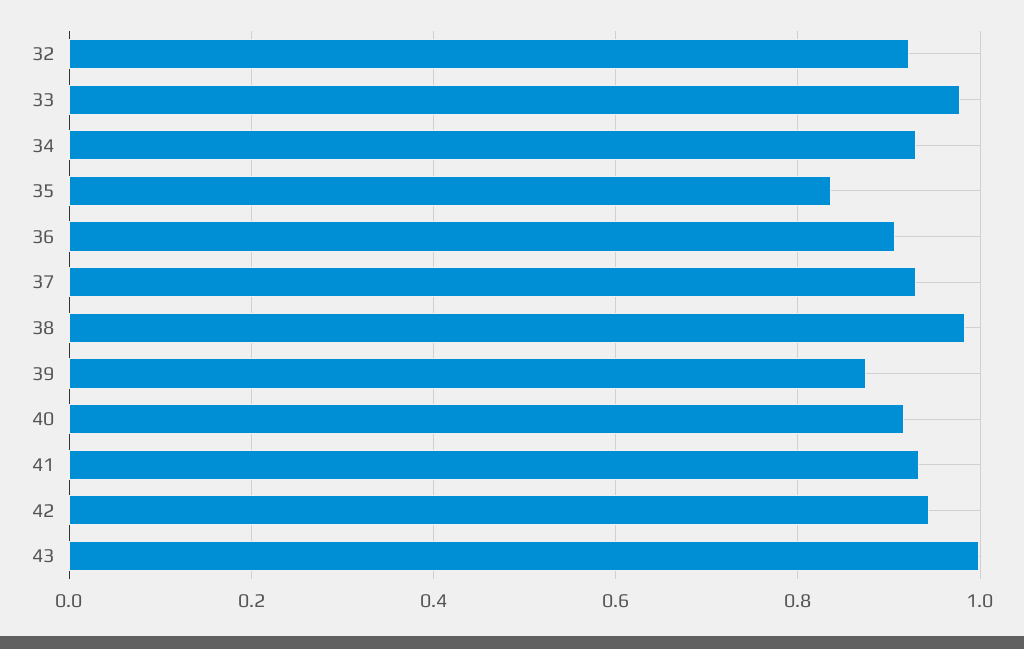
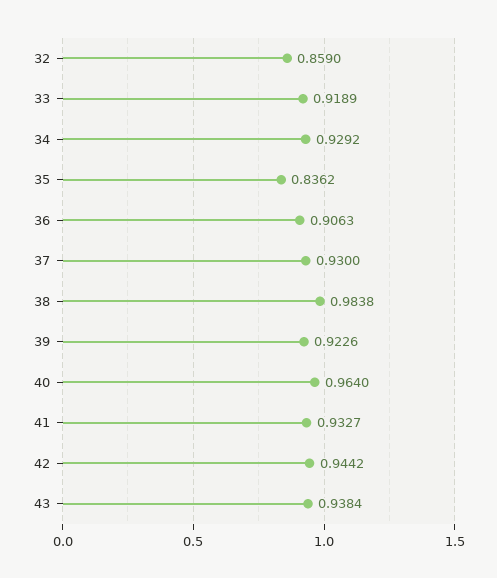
  {
-   "32": 0.92,
+   "32": 0.859,
-   "33": 0.98,
+   "33": 0.9189,
    "34": 0.9292,
    "35": 0.8362,
    "36": 0.9063,
    "37": 0.93,
    "38": 0.9838,
-   "39": 0.88,
+   "39": 0.9226,
-   "40": 0.92,
+   "40": 0.964,
    "41": 0.9327,
    "42": 0.9442,
-   "43": 1
+   "43": 0.9384
  }

